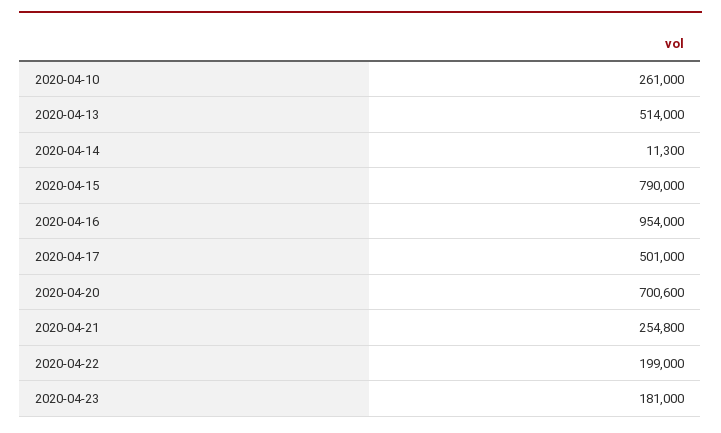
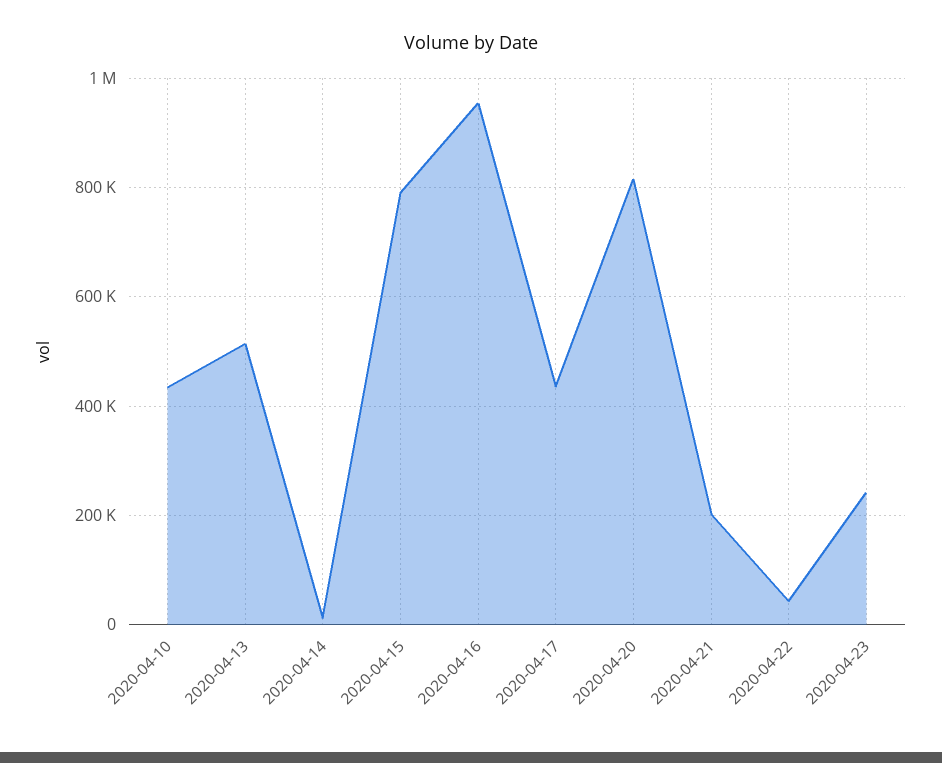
  {
-   "2020-04-10": 261000,
+   "2020-04-10": 440000,
    "2020-04-13": 514000,
    "2020-04-14": 11300,
    "2020-04-15": 790000,
    "2020-04-16": 954000,
-   "2020-04-17": 501000,
+   "2020-04-17": 440000,
-   "2020-04-20": 700600,
+   "2020-04-20": 820000,
-   "2020-04-21": 254800,
+   "2020-04-21": 200000,
-   "2020-04-22": 199000,
+   "2020-04-22": 40000,
-   "2020-04-23": 181000
+   "2020-04-23": 240000
  }

